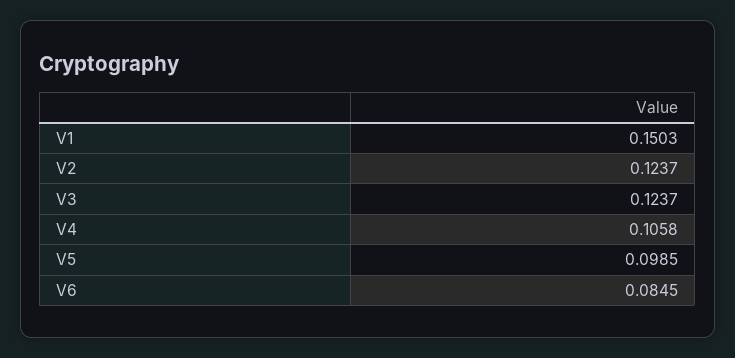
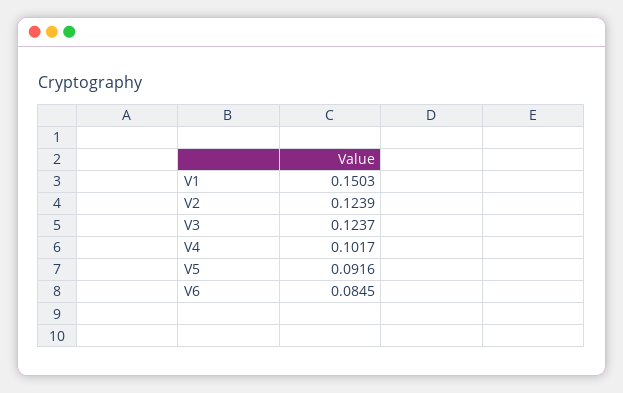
  {
    "V1": 0.1503,
-   "V2": 0.1237,
+   "V2": 0.1239,
    "V3": 0.1237,
-   "V4": 0.1058,
+   "V4": 0.1017,
-   "V5": 0.0985,
+   "V5": 0.0916,
    "V6": 0.0845
  }

